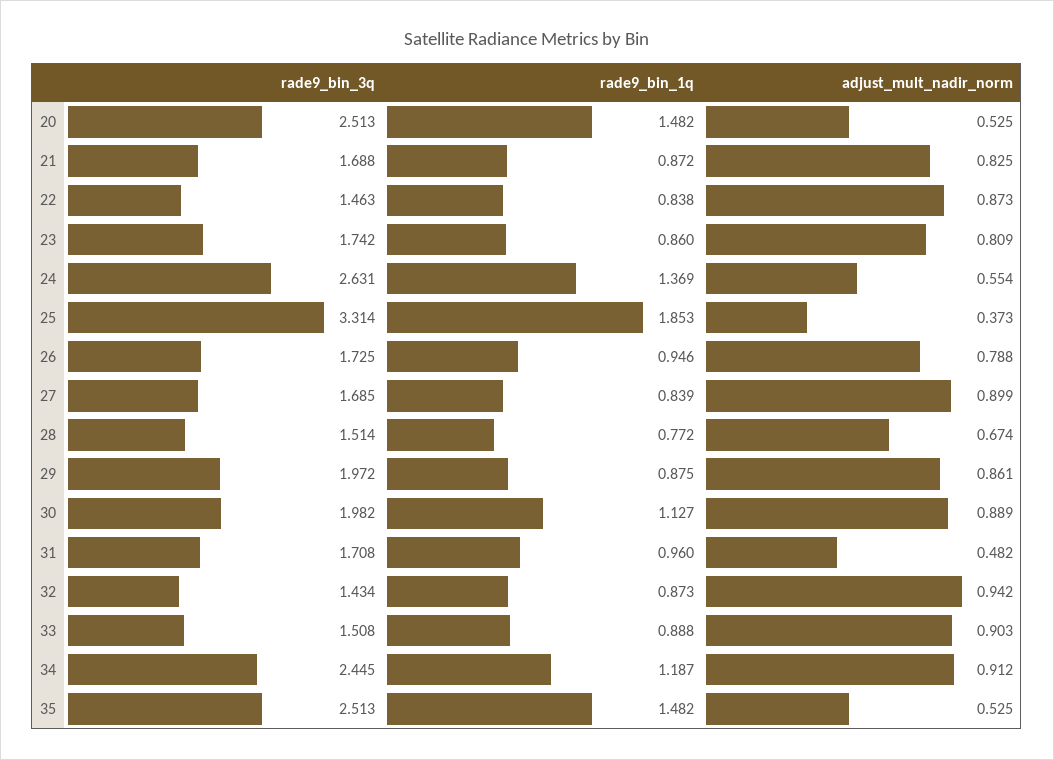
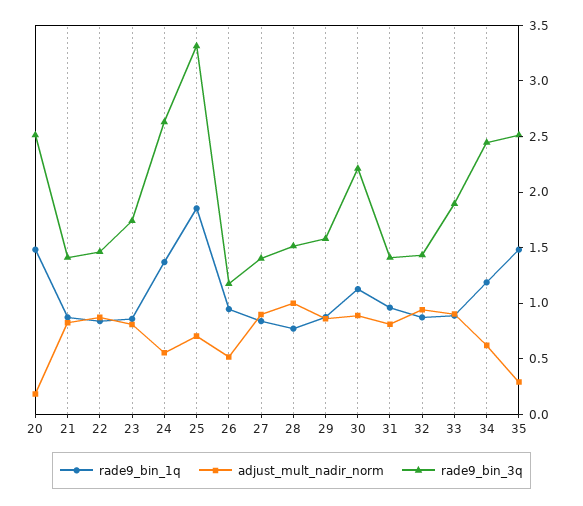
  {
    "rade9_bin_3q": {
      "20": 2.513,
-     "21": 1.688,
+     "21": 1.4,
      "22": 1.463,
      "23": 1.742,
      "24": 2.631,
      "25": 3.314,
-     "26": 1.725,
+     "26": 1.2,
-     "27": 1.685,
+     "27": 1.4,
      "28": 1.514,
-     "29": 1.972,
+     "29": 1.6,
-     "30": 1.982,
+     "30": 2.2,
-     "31": 1.708,
+     "31": 1.4,
      "32": 1.434,
-     "33": 1.508,
+     "33": 1.9,
      "34": 2.445,
      "35": 2.513
    },
    "rade9_bin_1q": {
      "20": 1.482,
      "21": 0.872,
      "22": 0.838,
      "23": 0.86,
      "24": 1.369,
      "25": 1.853,
      "26": 0.946,
      "27": 0.839,
      "28": 0.772,
      "29": 0.875,
      "30": 1.127,
      "31": 0.96,
      "32": 0.873,
      "33": 0.888,
      "34": 1.187,
      "35": 1.482
    },
    "adjust_mult_nadir_norm": {
-     "20": 0.525,
+     "20": 0.2,
      "21": 0.825,
      "22": 0.873,
      "23": 0.809,
      "24": 0.554,
-     "25": 0.373,
+     "25": 0.7,
-     "26": 0.788,
+     "26": 0.5,
      "27": 0.899,
-     "28": 0.674,
+     "28": 1,
      "29": 0.861,
      "30": 0.889,
-     "31": 0.482,
+     "31": 0.8,
      "32": 0.942,
      "33": 0.903,
-     "34": 0.912,
+     "34": 0.6,
-     "35": 0.525
+     "35": 0.3
    }
  }

